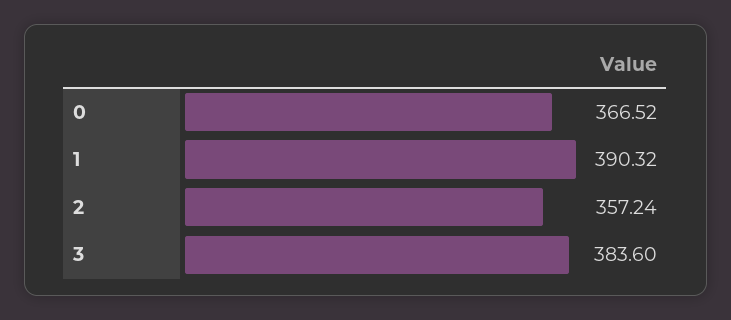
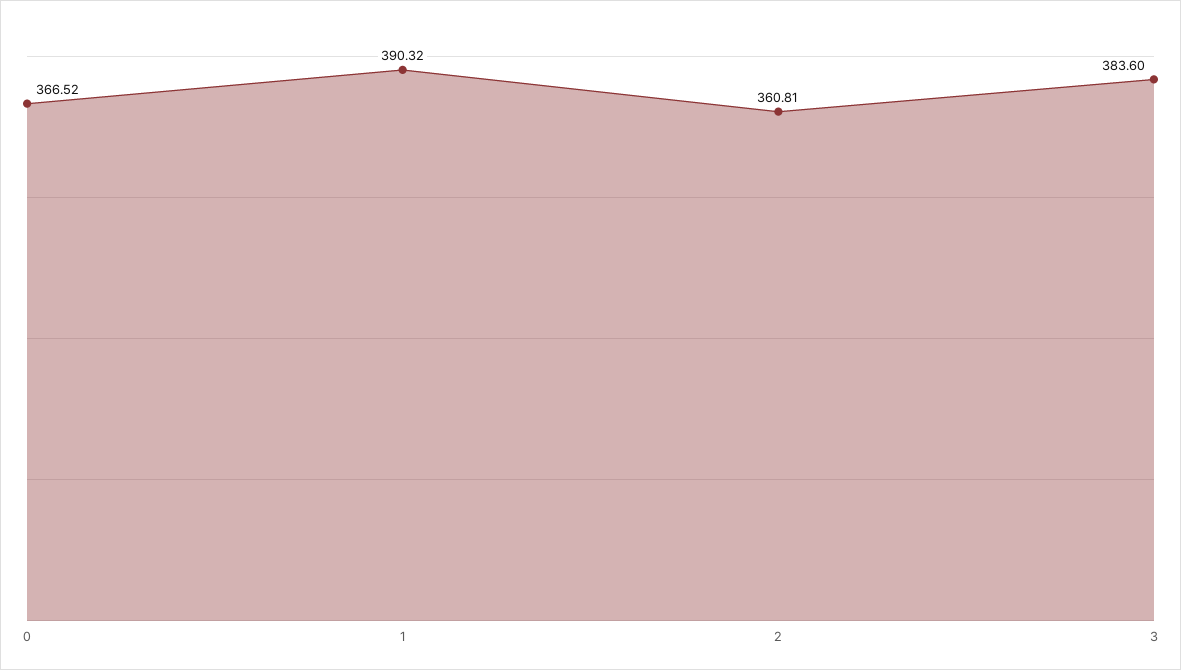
  {
    "0": 366.52,
    "1": 390.32,
-   "2": 357.24,
+   "2": 360.81,
    "3": 383.6
  }

